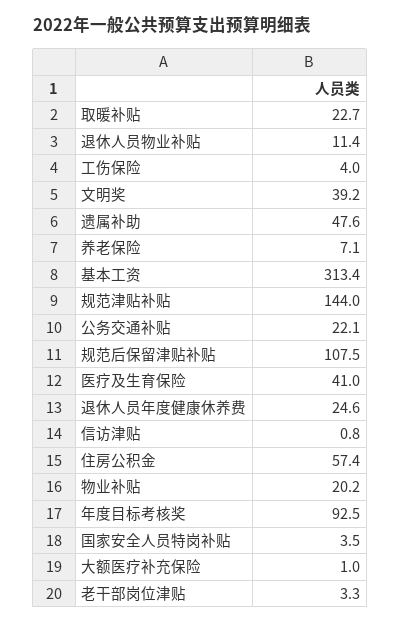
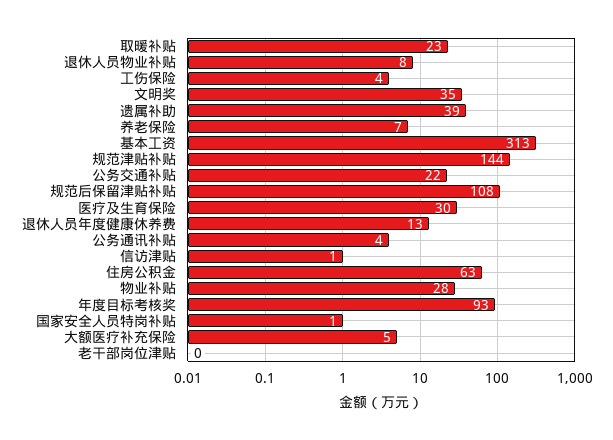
  {
    "取暖补贴": 22.7,
-   "退休人员物业补贴": 11.4,
+   "退休人员物业补贴": 8,
    "工伤保险": 4,
-   "文明奖": 39.2,
+   "文明奖": 35,
-   "遗属补助": 47.6,
+   "遗属补助": 39,
    "养老保险": 7.1,
    "基本工资": 313.4,
    "规范津贴补贴": 144,
    "公务交通补贴": 22.1,
    "规范后保留津贴补贴": 107.5,
-   "医疗及生育保险": 41,
+   "医疗及生育保险": 30,
-   "退休人员年度健康休养费": 24.6,
+   "退休人员年度健康休养费": 13,
    "信访津贴": 0.8,
-   "住房公积金": 57.4,
+   "住房公积金": 63,
-   "物业补贴": 20.2,
+   "物业补贴": 28,
    "年度目标考核奖": 92.5,
-   "国家安全人员特岗补贴": 3.5,
+   "国家安全人员特岗补贴": 1,
-   "大额医疗补充保险": 1,
+   "大额医疗补充保险": 5,
-   "老干部岗位津贴": 3.3
+   "老干部岗位津贴": 0,
+   "公务通讯补贴": 4
  }

